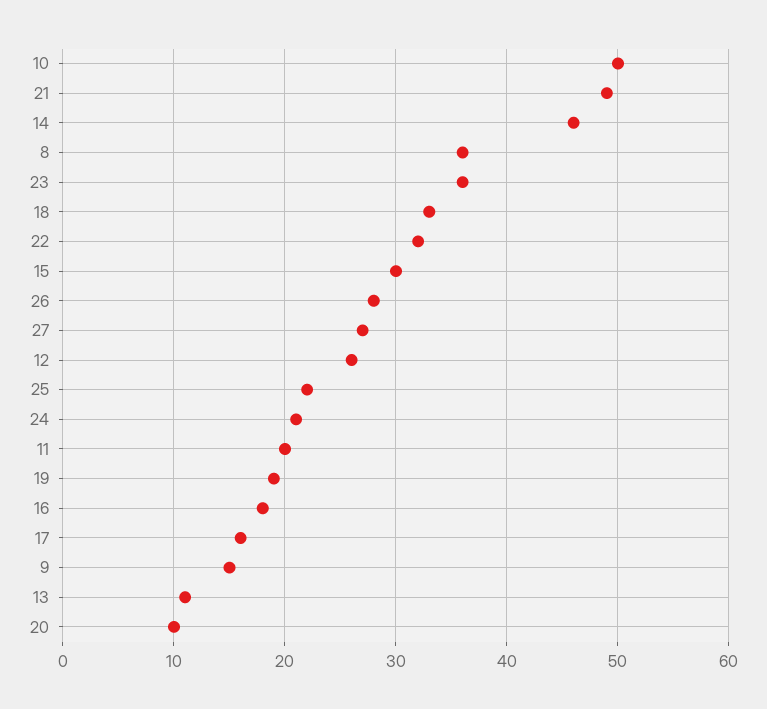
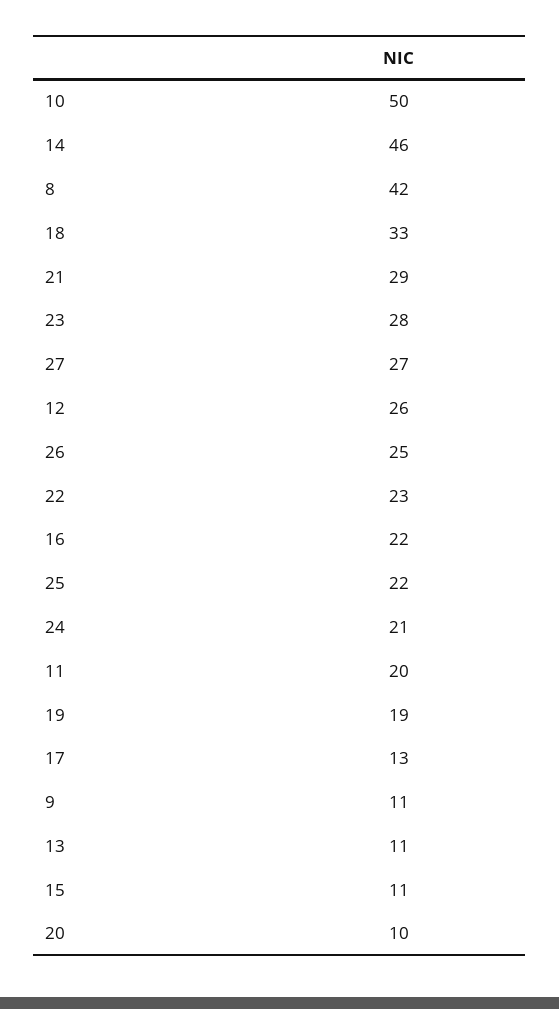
  {
    "10": 50,
-   "21": 49,
+   "21": 29,
    "14": 46,
-   "8": 36,
+   "8": 42,
-   "23": 36,
+   "23": 28,
    "18": 33,
-   "22": 32,
+   "22": 23,
-   "15": 30,
+   "15": 11,
-   "26": 28,
+   "26": 25,
    "27": 27,
    "12": 26,
    "25": 22,
    "24": 21,
    "11": 20,
    "19": 19,
-   "16": 18,
+   "16": 22,
-   "17": 16,
+   "17": 13,
-   "9": 15,
+   "9": 11,
    "13": 11,
    "20": 10
  }

